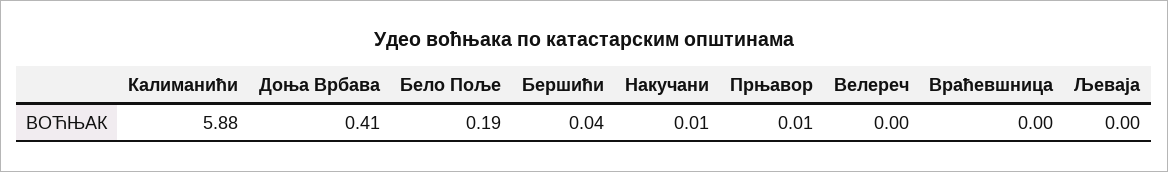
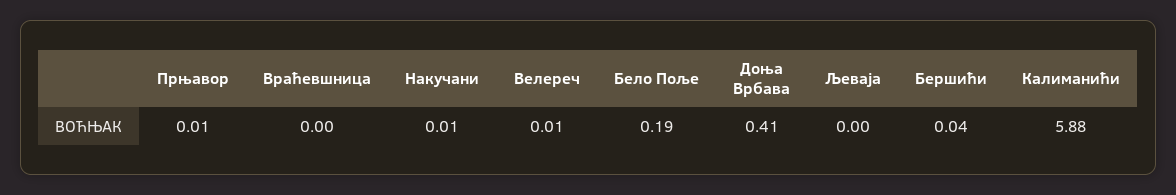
  {
    "Калиманићи": 5.88,
    "Доња Врбава": 0.41,
    "Бело Поље": 0.19,
    "Бершићи": 0.04,
    "Накучани": 0.01,
    "Прњавор": 0.01,
-   "Велереч": 0,
+   "Велереч": 0.01,
    "Враћевшница": 0,
    "Љеваја": 0
  }

